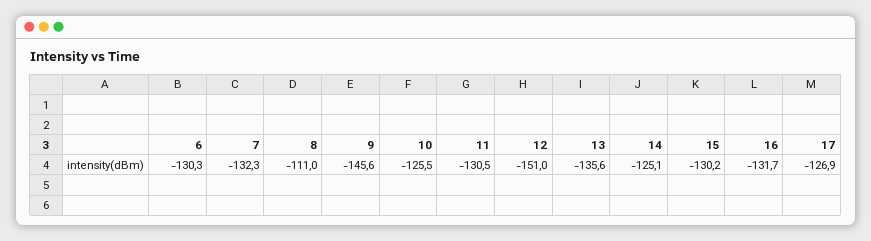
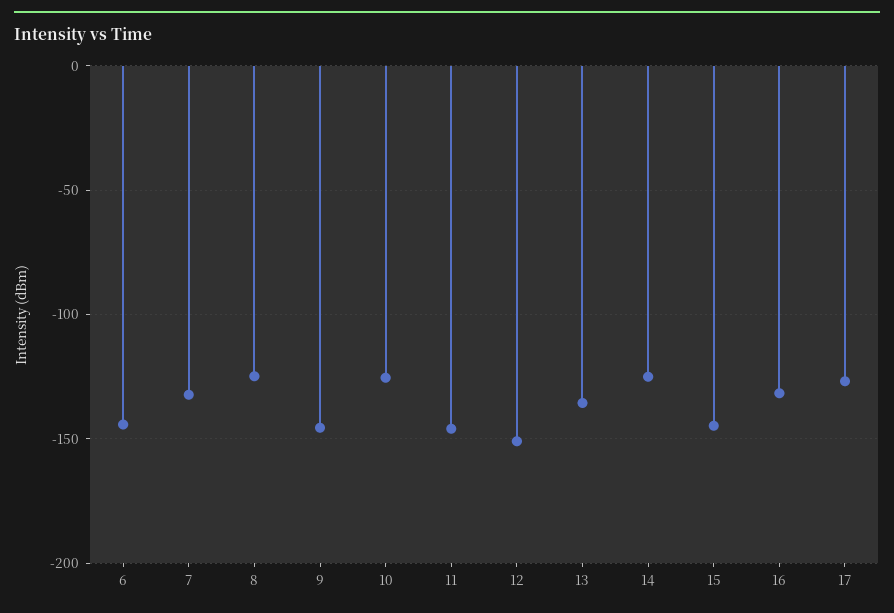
  {
-   "6": -130.3,
+   "6": -145,
    "7": -132.3,
-   "8": -111,
+   "8": -125,
    "9": -145.6,
    "10": -125.5,
-   "11": -130.5,
+   "11": -145,
    "12": -151,
    "13": -135.6,
    "14": -125.1,
-   "15": -130.2,
+   "15": -145,
    "16": -131.7,
    "17": -126.9
  }

